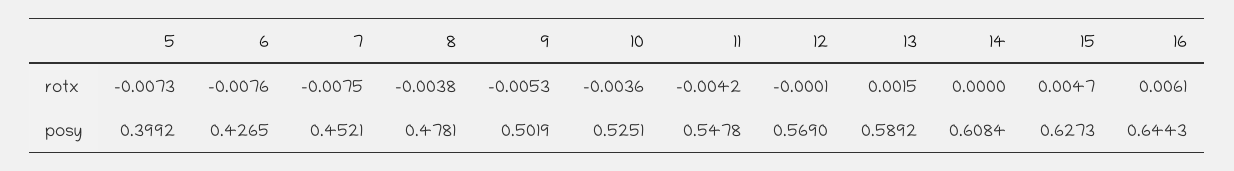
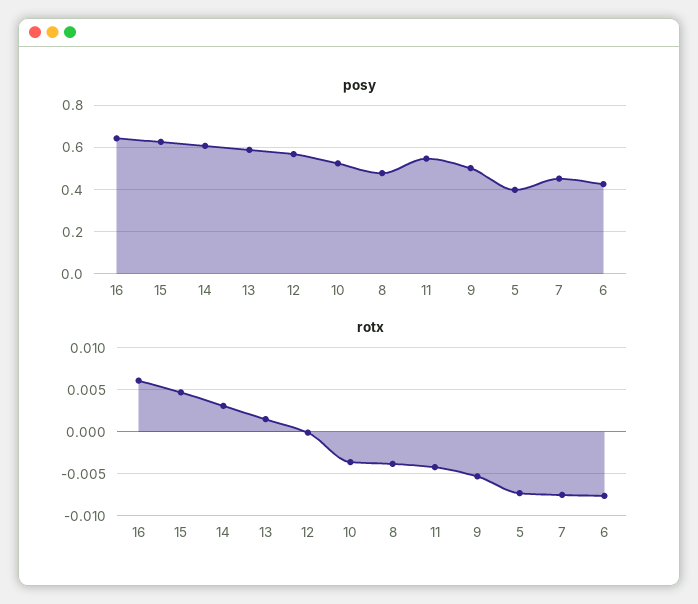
  {
    "rotx": {
      "5": -0.0073,
      "6": -0.0076,
      "7": -0.0075,
      "8": -0.0038,
      "9": -0.0053,
      "10": -0.0036,
      "11": -0.0042,
      "12": -0.0001,
      "13": 0.0015,
-     "14": 0,
+     "14": 0.003,
      "15": 0.0047,
      "16": 0.0061
    },
    "posy": {
      "5": 0.3992,
      "6": 0.4265,
      "7": 0.4521,
      "8": 0.4781,
      "9": 0.5019,
      "10": 0.5251,
      "11": 0.5478,
      "12": 0.569,
      "13": 0.5892,
      "14": 0.6084,
      "15": 0.6273,
      "16": 0.6443
    }
  }

